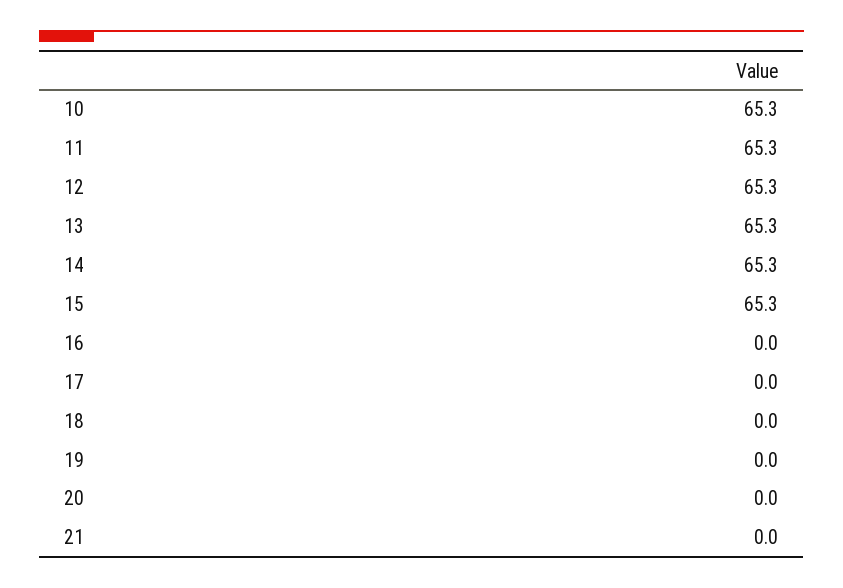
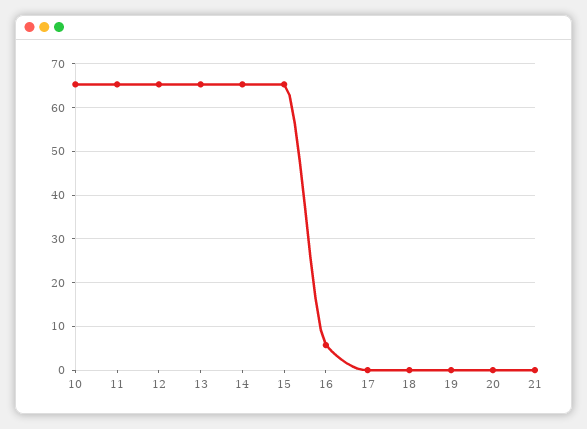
  {
    "10": 65.3,
    "11": 65.3,
    "12": 65.3,
    "13": 65.3,
    "14": 65.3,
    "15": 65.3,
-   "16": 0,
+   "16": 6,
    "17": 0,
    "18": 0,
    "19": 0,
    "20": 0,
    "21": 0
  }

